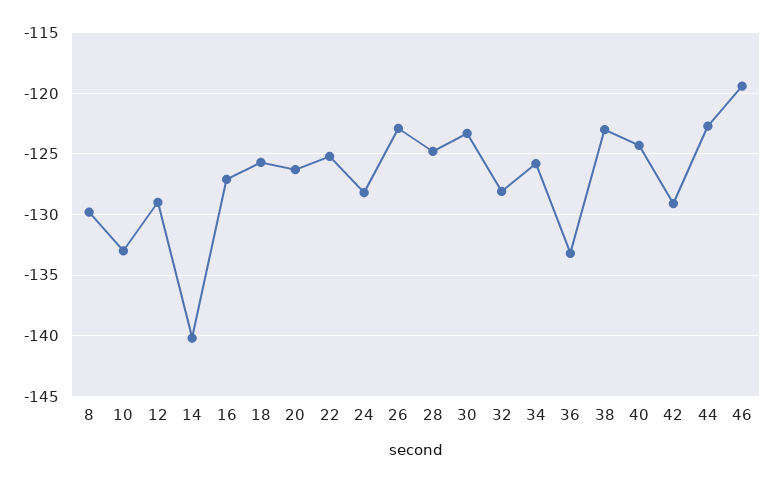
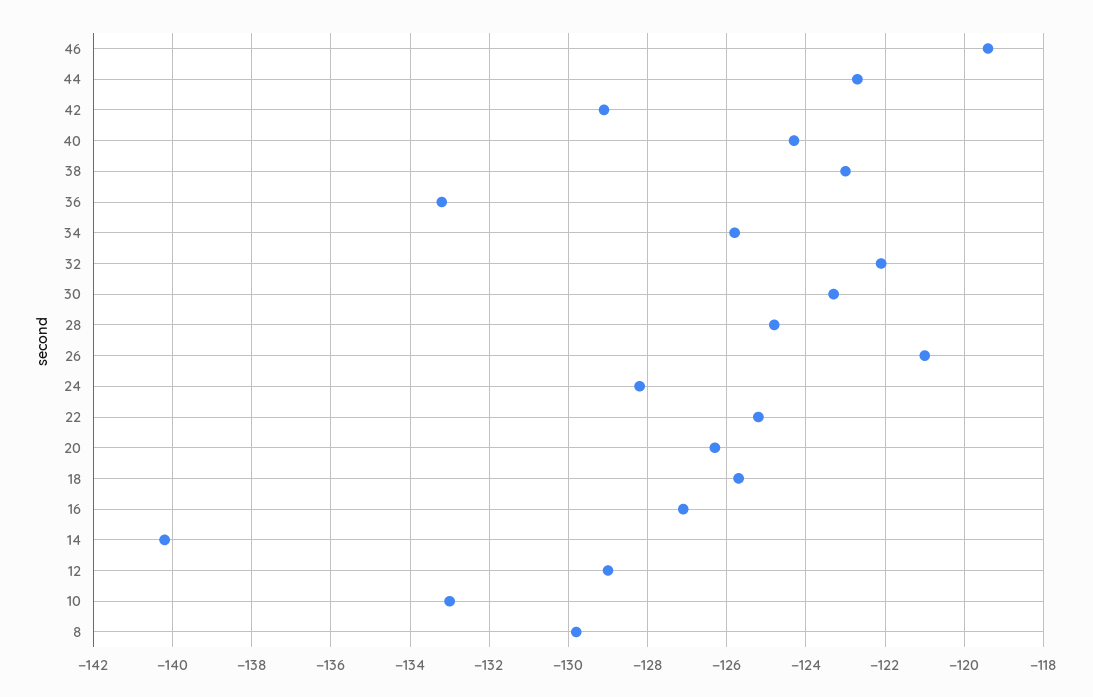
  {
    "8": -130,
    "10": -133,
    "12": -129,
    "14": -140,
    "16": -127,
    "18": -125.5,
    "20": -126.5,
    "22": -125,
    "24": -128,
-   "26": -123,
+   "26": -121,
    "28": -125,
    "30": -123.5,
-   "32": -128,
+   "32": -122,
    "34": -126,
    "36": -133,
    "38": -123,
    "40": -124.5,
    "42": -129,
    "44": -122.5,
    "46": -119.5
  }

